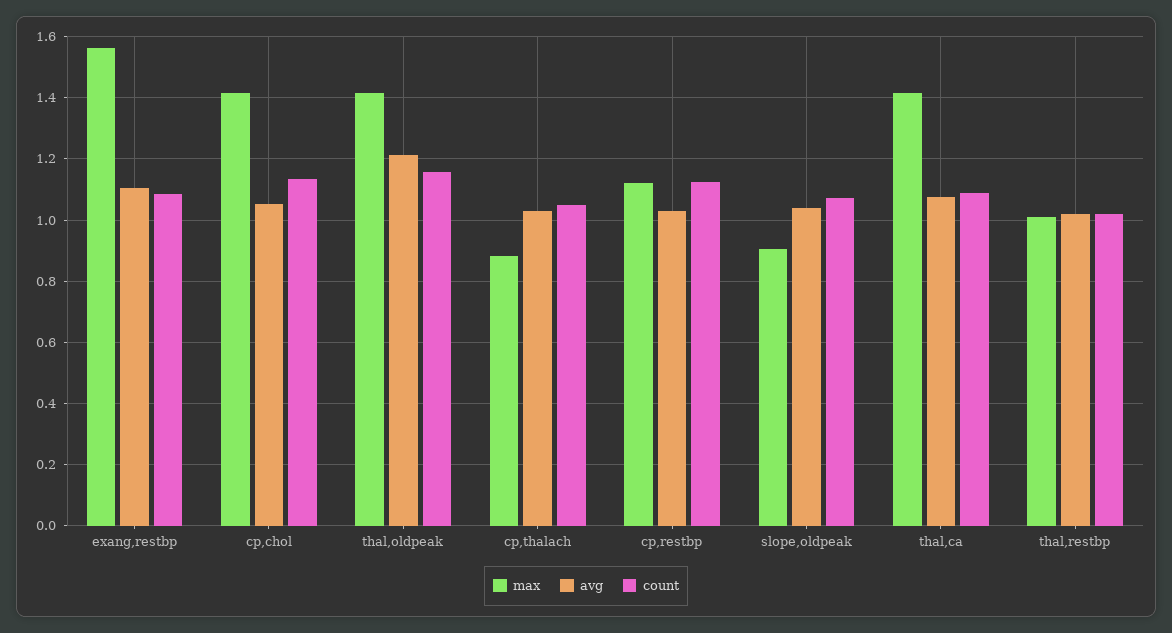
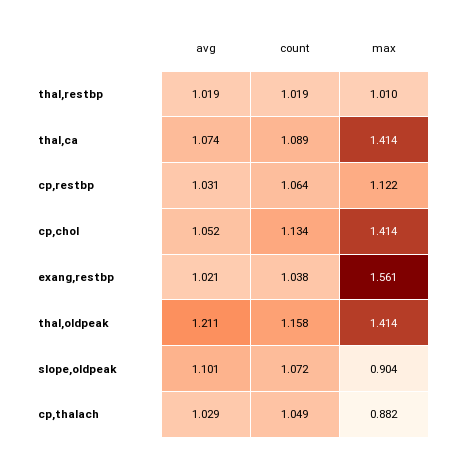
  {
    "max": {
      "exang,restbp": 1.561,
      "cp,chol": 1.414,
      "thal,oldpeak": 1.414,
      "cp,thalach": 0.882,
      "cp,restbp": 1.122,
      "slope,oldpeak": 0.904,
      "thal,ca": 1.414,
      "thal,restbp": 1.01
    },
    "avg": {
-     "exang,restbp": 1.1,
+     "exang,restbp": 1.021,
      "cp,chol": 1.052,
      "thal,oldpeak": 1.211,
      "cp,thalach": 1.029,
      "cp,restbp": 1.031,
-     "slope,oldpeak": 1.04,
+     "slope,oldpeak": 1.101,
      "thal,ca": 1.074,
      "thal,restbp": 1.019
    },
    "count": {
-     "exang,restbp": 1.08,
+     "exang,restbp": 1.038,
      "cp,chol": 1.134,
      "thal,oldpeak": 1.158,
      "cp,thalach": 1.049,
-     "cp,restbp": 1.12,
+     "cp,restbp": 1.064,
      "slope,oldpeak": 1.072,
      "thal,ca": 1.089,
      "thal,restbp": 1.019
    }
  }

